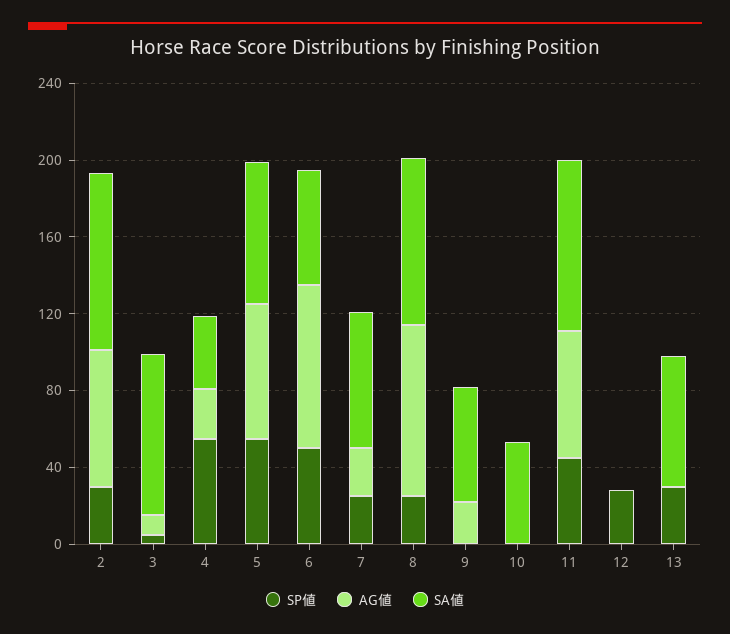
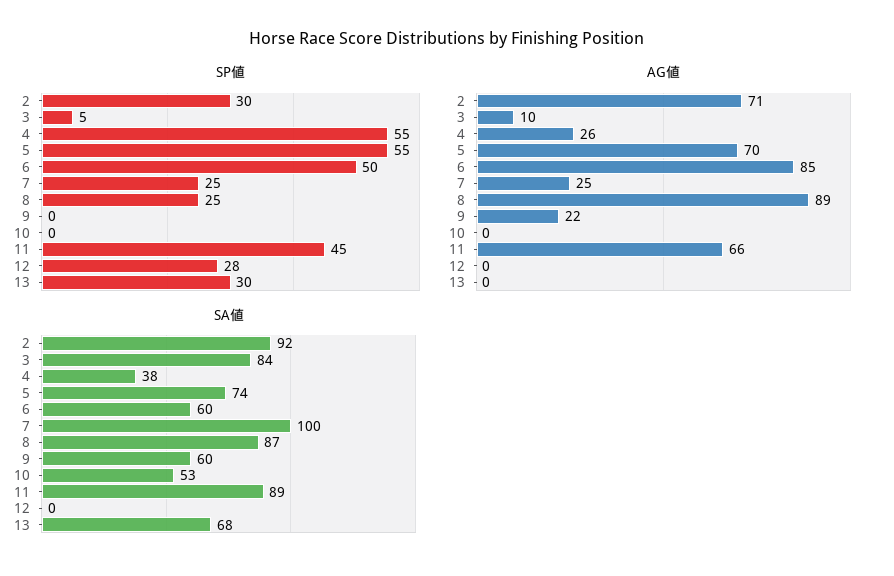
  {
    "SP値": {
      "2": 30,
      "3": 5,
      "4": 55,
      "5": 55,
      "6": 50,
      "7": 25,
      "8": 25,
      "9": 0,
      "10": 0,
      "11": 45,
      "12": 28,
      "13": 30
    },
    "AG値": {
      "2": 71,
      "3": 10,
      "4": 26,
      "5": 70,
      "6": 85,
      "7": 25,
      "8": 89,
      "9": 22,
      "10": 0,
      "11": 66,
      "12": 0,
      "13": 0
    },
    "SA値": {
      "2": 92,
      "3": 84,
      "4": 38,
      "5": 74,
      "6": 60,
-     "7": 70,
+     "7": 100,
      "8": 87,
      "9": 60,
      "10": 53,
      "11": 89,
      "12": 0,
      "13": 68
    }
  }

